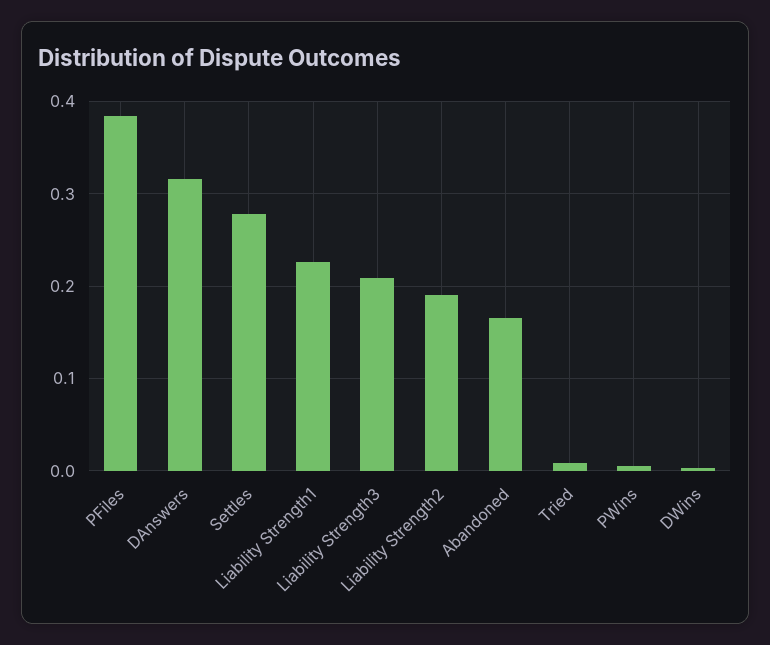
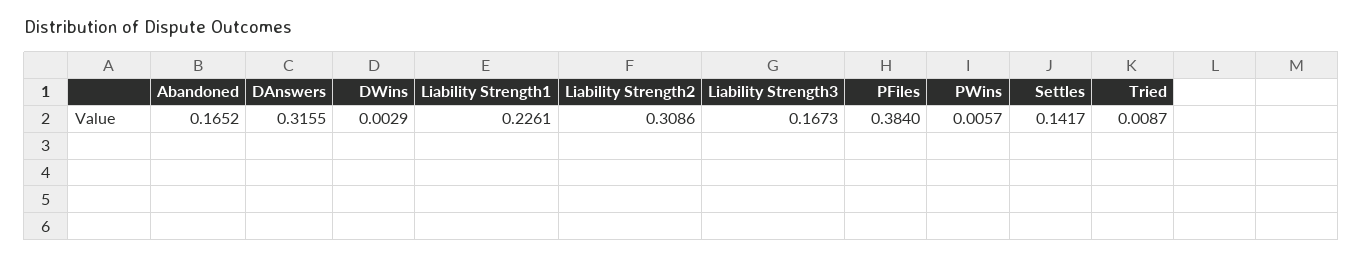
  {
    "PFiles": 0.384,
    "DAnswers": 0.3155,
-   "Settles": 0.28,
+   "Settles": 0.1417,
    "Liability Strength1": 0.2261,
-   "Liability Strength3": 0.21,
+   "Liability Strength3": 0.1673,
-   "Liability Strength2": 0.19,
+   "Liability Strength2": 0.3086,
    "Abandoned": 0.1652,
    "Tried": 0.0087,
    "PWins": 0.0057,
    "DWins": 0.0029
  }

